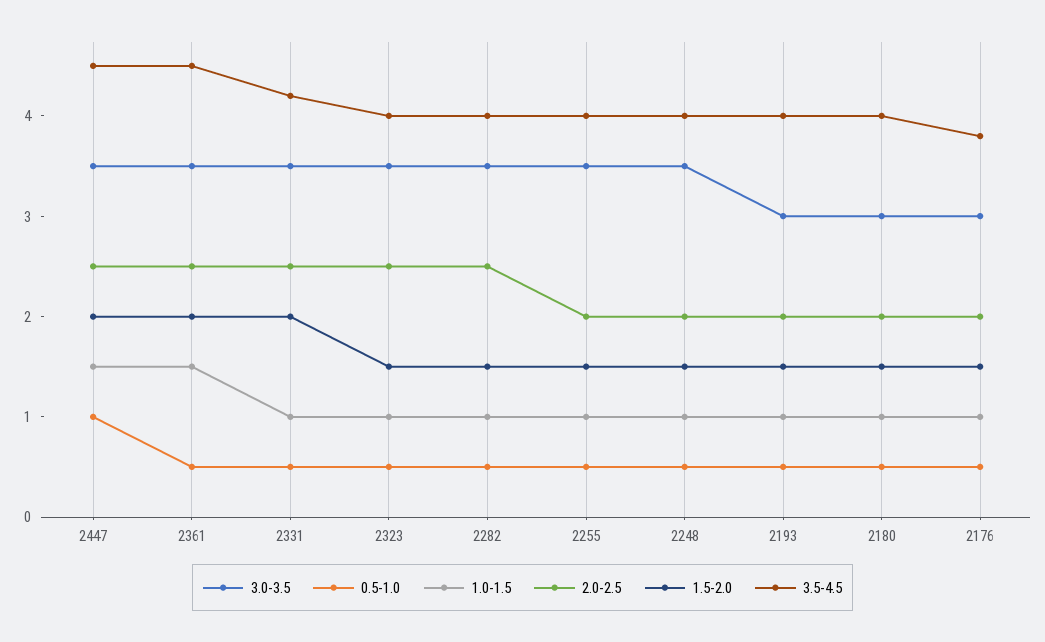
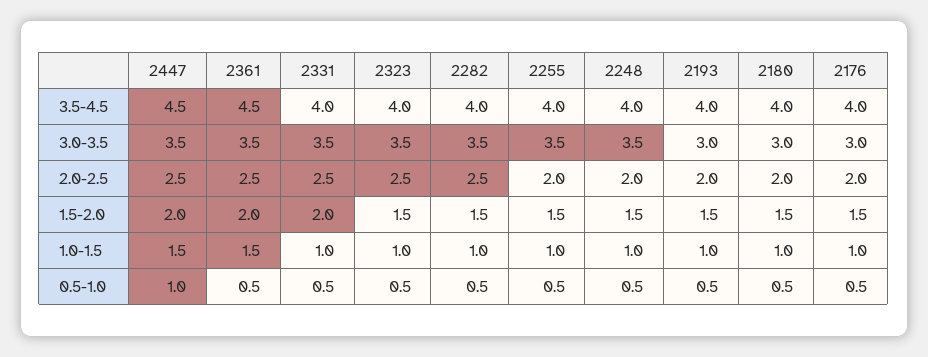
  {
    "3.0-3.5": {
      "2447": 3.5,
      "2361": 3.5,
      "2331": 3.5,
      "2323": 3.5,
      "2282": 3.5,
      "2255": 3.5,
      "2248": 3.5,
      "2193": 3,
      "2180": 3,
      "2176": 3
    },
    "0.5-1.0": {
      "2447": 1,
      "2361": 0.5,
      "2331": 0.5,
      "2323": 0.5,
      "2282": 0.5,
      "2255": 0.5,
      "2248": 0.5,
      "2193": 0.5,
      "2180": 0.5,
      "2176": 0.5
    },
    "1.0-1.5": {
      "2447": 1.5,
      "2361": 1.5,
      "2331": 1,
      "2323": 1,
      "2282": 1,
      "2255": 1,
      "2248": 1,
      "2193": 1,
      "2180": 1,
      "2176": 1
    },
    "2.0-2.5": {
      "2447": 2.5,
      "2361": 2.5,
      "2331": 2.5,
      "2323": 2.5,
      "2282": 2.5,
      "2255": 2,
      "2248": 2,
      "2193": 2,
      "2180": 2,
      "2176": 2
    },
    "1.5-2.0": {
      "2447": 2,
      "2361": 2,
      "2331": 2,
      "2323": 1.5,
      "2282": 1.5,
      "2255": 1.5,
      "2248": 1.5,
      "2193": 1.5,
      "2180": 1.5,
      "2176": 1.5
    },
    "3.5-4.5": {
      "2447": 4.5,
      "2361": 4.5,
-     "2331": 4.2,
+     "2331": 4,
      "2323": 4,
      "2282": 4,
      "2255": 4,
      "2248": 4,
      "2193": 4,
      "2180": 4,
-     "2176": 3.8
+     "2176": 4
    }
  }

